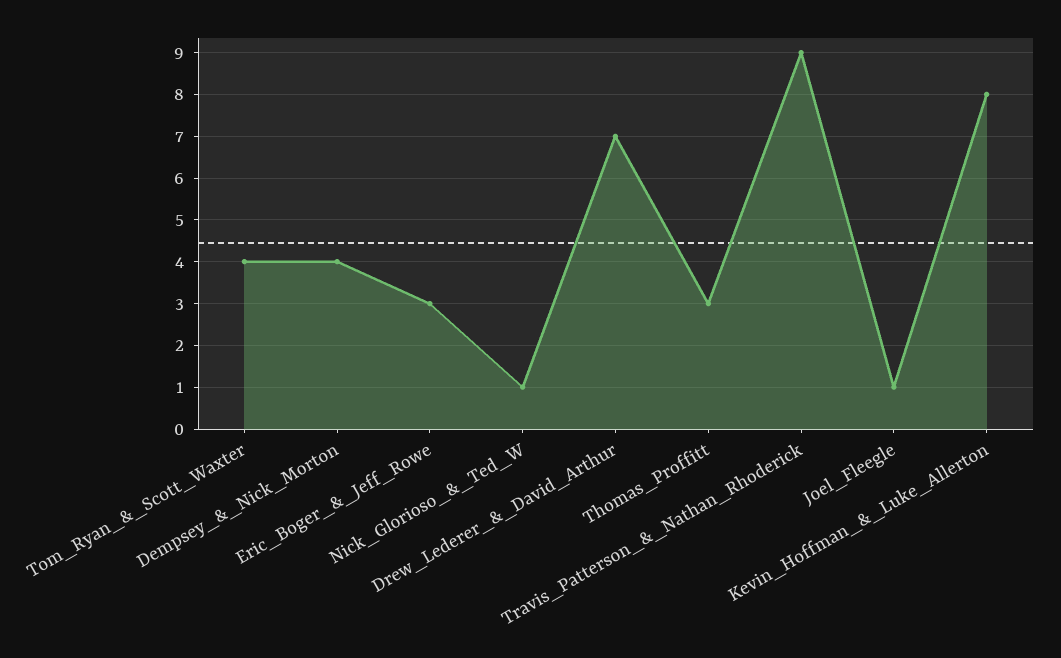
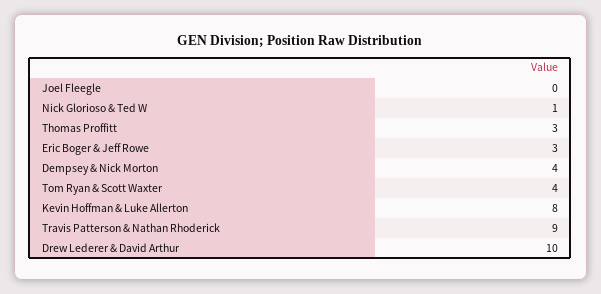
  {
    "Tom_Ryan_&_Scott_Waxter": 4,
    "Dempsey_&_Nick_Morton": 4,
    "Eric_Boger_&_Jeff_Rowe": 3,
    "Nick_Glorioso_&_Ted_W": 1,
-   "Drew_Lederer_&_David_Arthur": 7,
+   "Drew_Lederer_&_David_Arthur": 10,
    "Thomas_Proffitt": 3,
    "Travis_Patterson_&_Nathan_Rhoderick": 9,
-   "Joel_Fleegle": 1,
+   "Joel_Fleegle": 0,
    "Kevin_Hoffman_&_Luke_Allerton": 8
  }

